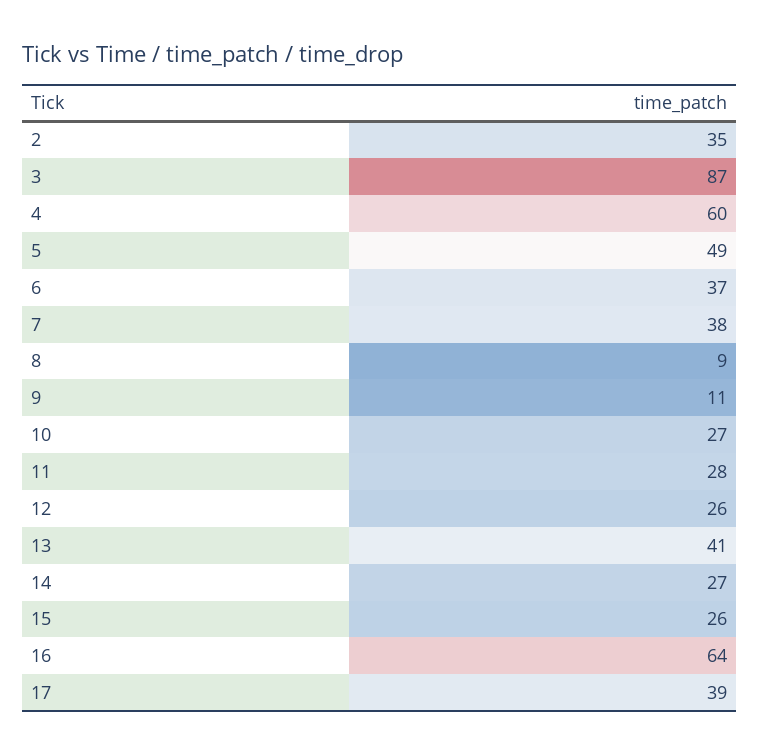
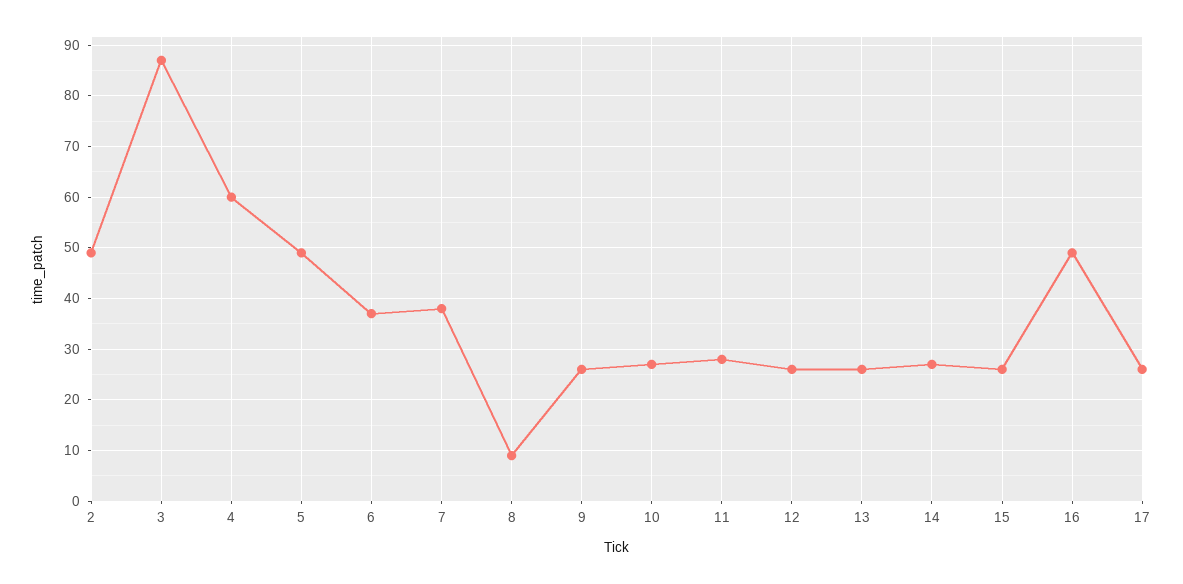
  {
-   "2": 35,
+   "2": 50,
    "3": 87,
    "4": 60,
    "5": 49,
    "6": 37,
    "7": 38,
    "8": 9,
-   "9": 11,
+   "9": 25,
    "10": 27,
    "11": 28,
    "12": 26,
-   "13": 41,
+   "13": 25,
    "14": 27,
    "15": 26,
-   "16": 64,
+   "16": 50,
-   "17": 39
+   "17": 25
  }

